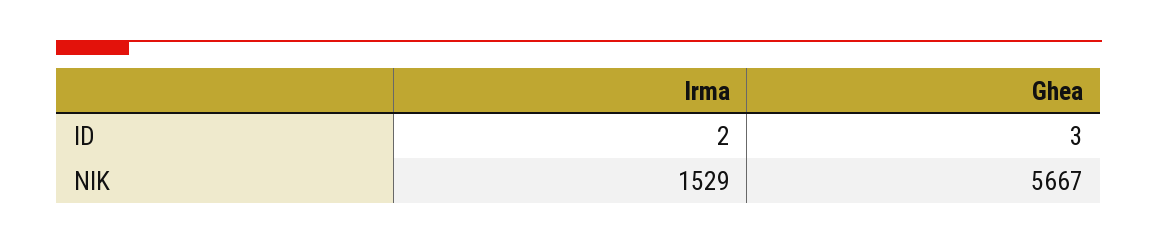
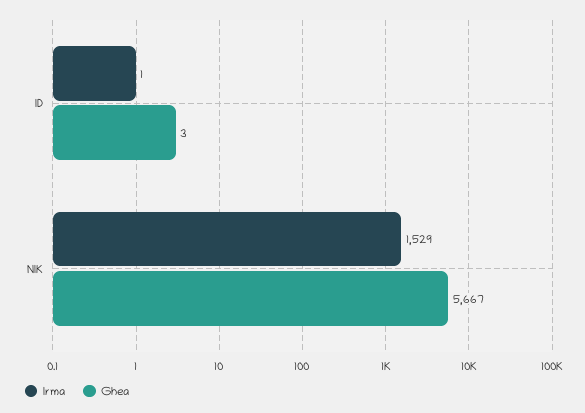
  {
    "Irma": {
-     "ID": 2,
+     "ID": 1,
      "NIK": 1529
    },
    "Ghea": {
      "ID": 3,
      "NIK": 5667
    }
  }

